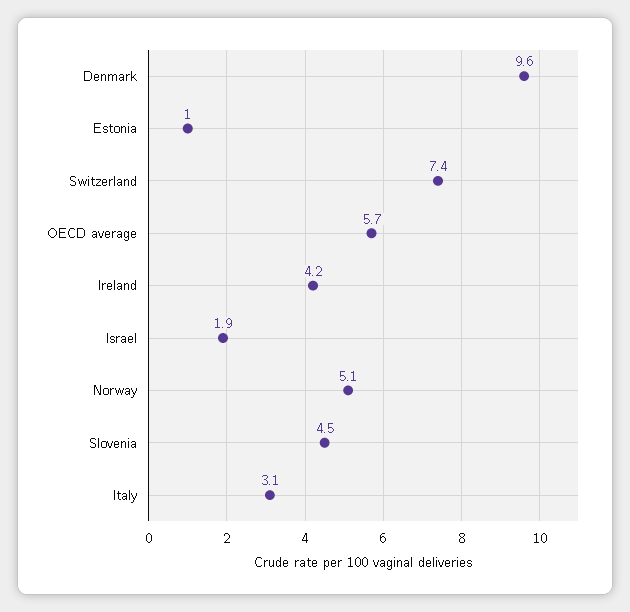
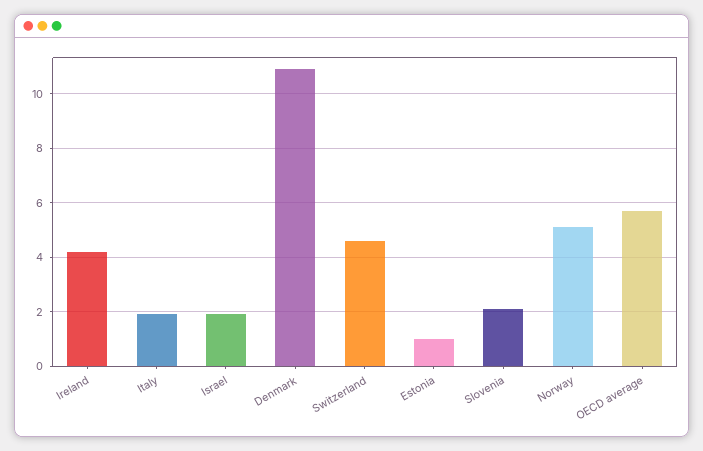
  {
-   "Denmark": 9.6,
+   "Denmark": 11,
    "Estonia": 1,
-   "Switzerland": 7.4,
+   "Switzerland": 4.5,
    "OECD average": 5.7,
    "Ireland": 4.2,
    "Israel": 1.9,
    "Norway": 5.1,
-   "Slovenia": 4.5,
+   "Slovenia": 2,
-   "Italy": 3.1
+   "Italy": 2
  }

